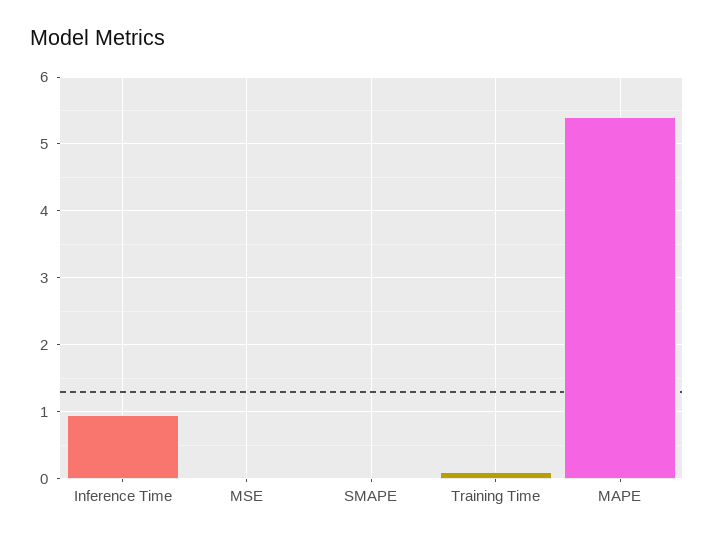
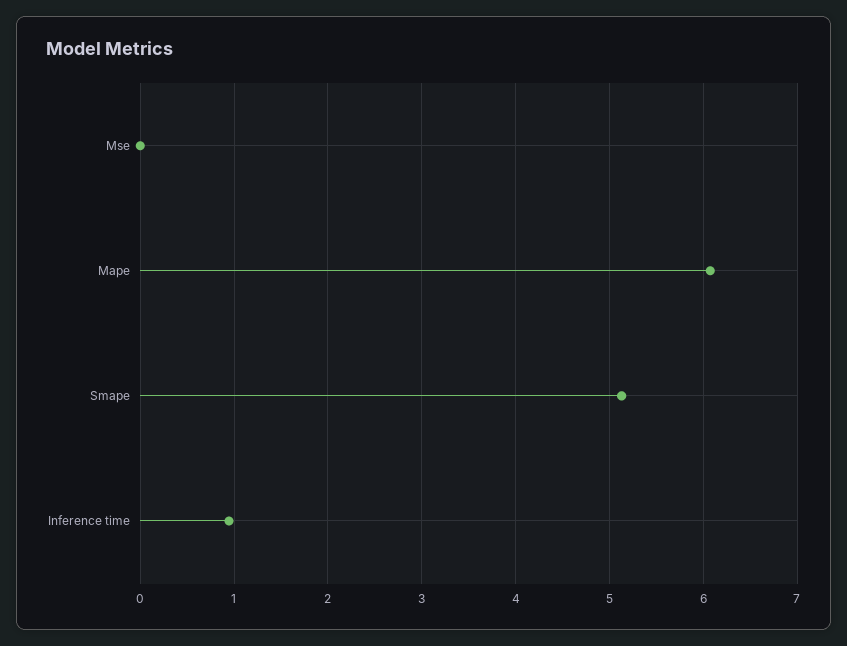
  {
    "Inference Time": 0.9,
    "MSE": 0,
-   "SMAPE": 0,
+   "SMAPE": 5.1,
-   "Training Time": 0.1,
-   "MAPE": 5.4
+   "MAPE": 6.1
  }

